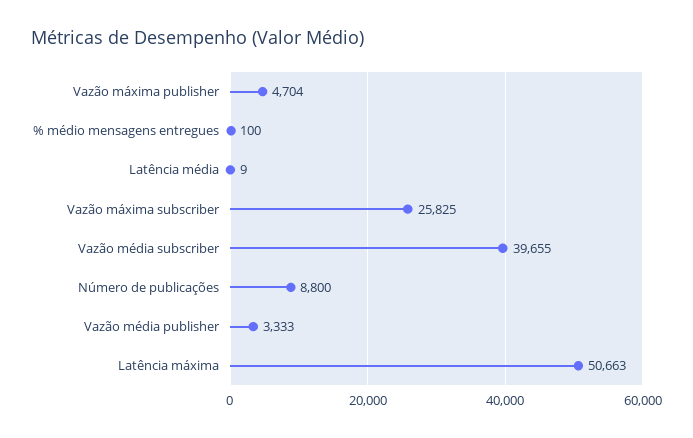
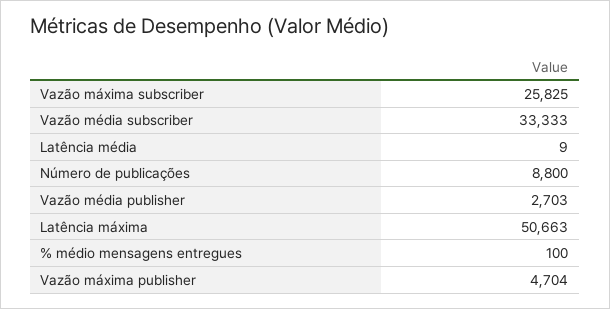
  {
    "Vazão máxima publisher": 4704,
    "% médio mensagens entregues": 100,
    "Latência média": 9,
    "Vazão máxima subscriber": 25825,
-   "Vazão média subscriber": 39655,
+   "Vazão média subscriber": 33333,
    "Número de publicações": 8800,
-   "Vazão média publisher": 3333,
+   "Vazão média publisher": 2703,
    "Latência máxima": 50663
  }

